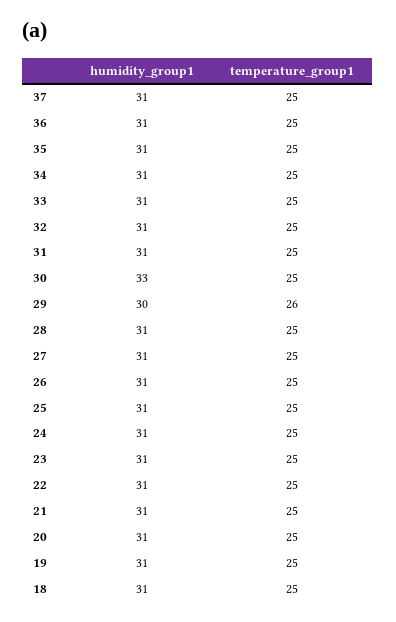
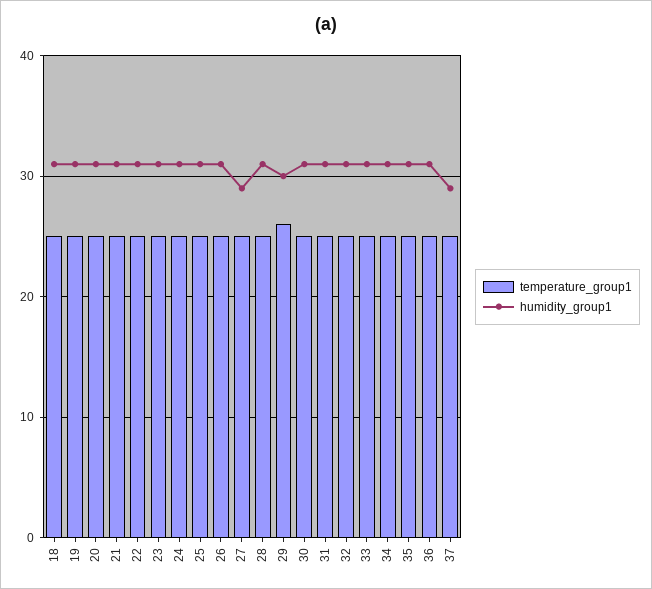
  {
    "humidity_group1": {
-     "37": 31,
+     "37": 29,
      "36": 31,
      "35": 31,
      "34": 31,
      "33": 31,
      "32": 31,
      "31": 31,
-     "30": 33,
+     "30": 31,
      "29": 30,
      "28": 31,
-     "27": 31,
+     "27": 29,
      "26": 31,
      "25": 31,
      "24": 31,
      "23": 31,
      "22": 31,
      "21": 31,
      "20": 31,
      "19": 31,
      "18": 31
    },
    "temperature_group1": {
      "37": 25,
      "36": 25,
      "35": 25,
      "34": 25,
      "33": 25,
      "32": 25,
      "31": 25,
      "30": 25,
      "29": 26,
      "28": 25,
      "27": 25,
      "26": 25,
      "25": 25,
      "24": 25,
      "23": 25,
      "22": 25,
      "21": 25,
      "20": 25,
      "19": 25,
      "18": 25
    }
  }

